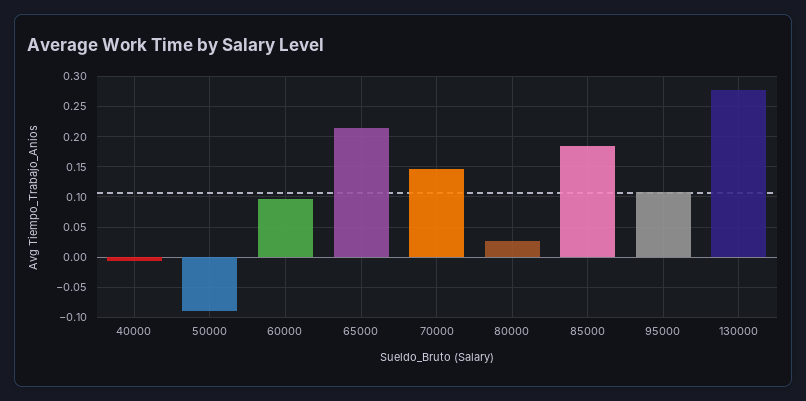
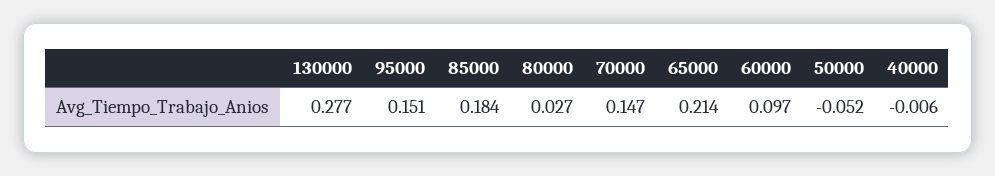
  {
    "40000": -0.006,
-   "50000": -0.09,
+   "50000": -0.052,
    "60000": 0.097,
    "65000": 0.214,
    "70000": 0.147,
    "80000": 0.027,
    "85000": 0.184,
-   "95000": 0.11,
+   "95000": 0.151,
    "130000": 0.277
  }

